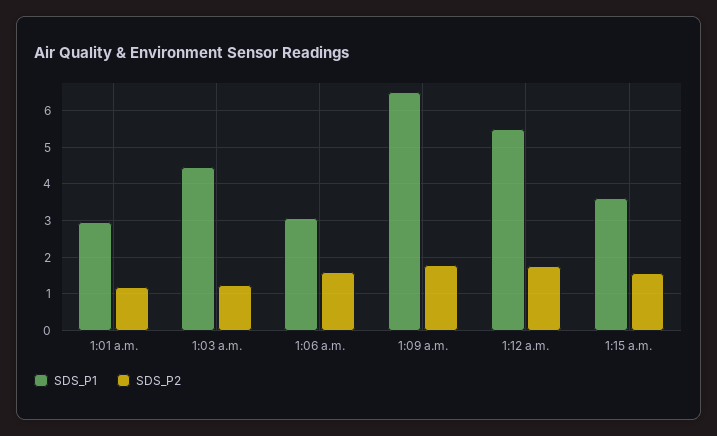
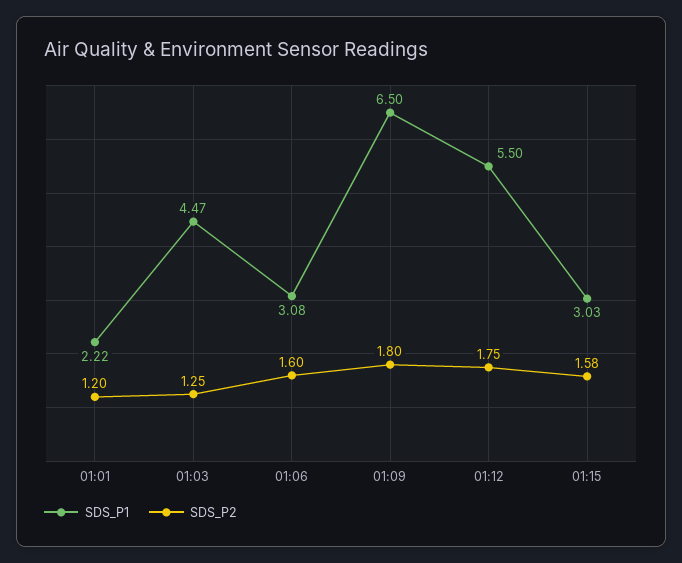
  {
    "SDS_P1": {
-     "1:01 a.m.": 3,
+     "1:01 a.m.": 2.22,
      "1:03 a.m.": 4.47,
      "1:06 a.m.": 3.08,
      "1:09 a.m.": 6.5,
      "1:12 a.m.": 5.5,
-     "1:15 a.m.": 3.6
+     "1:15 a.m.": 3.03
    },
    "SDS_P2": {
      "1:01 a.m.": 1.2,
      "1:03 a.m.": 1.25,
      "1:06 a.m.": 1.6,
      "1:09 a.m.": 1.8,
      "1:12 a.m.": 1.75,
      "1:15 a.m.": 1.58
    }
  }

